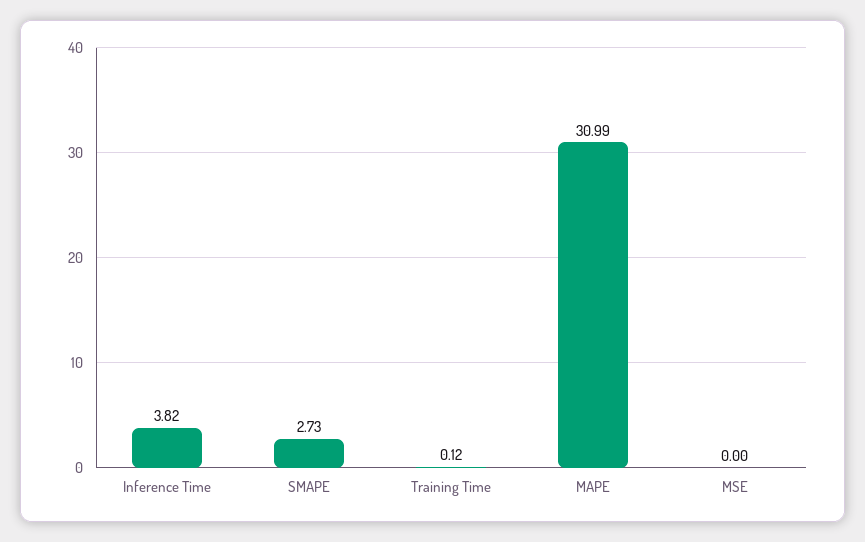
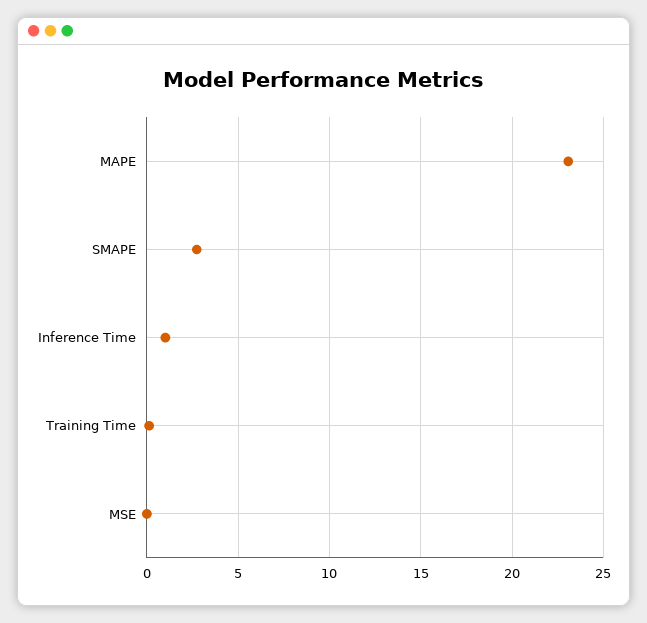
  {
-   "Inference Time": 3.82,
+   "Inference Time": 1,
    "SMAPE": 2.73,
    "Training Time": 0.12,
-   "MAPE": 30.99,
+   "MAPE": 23,
    "MSE": 0
  }

